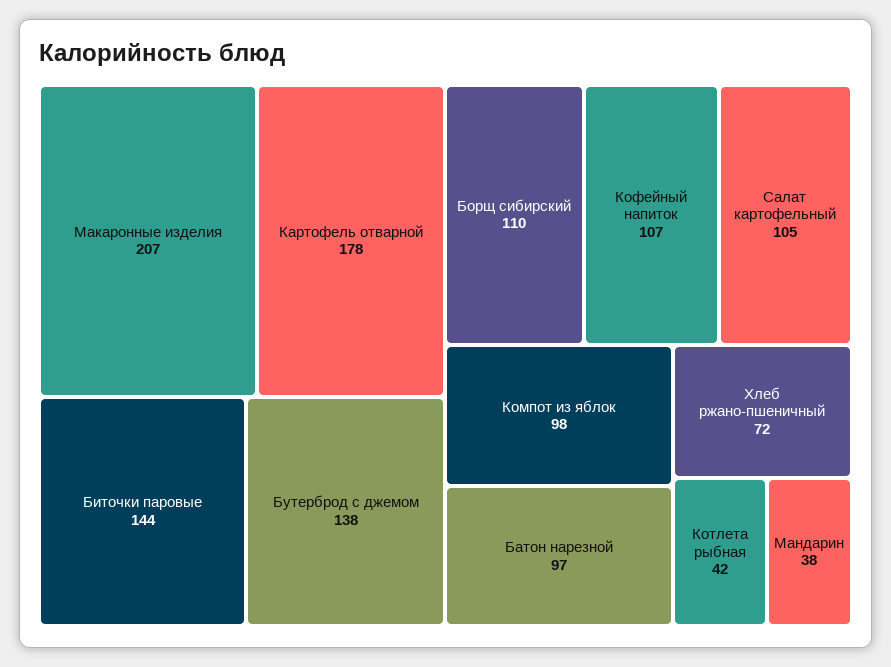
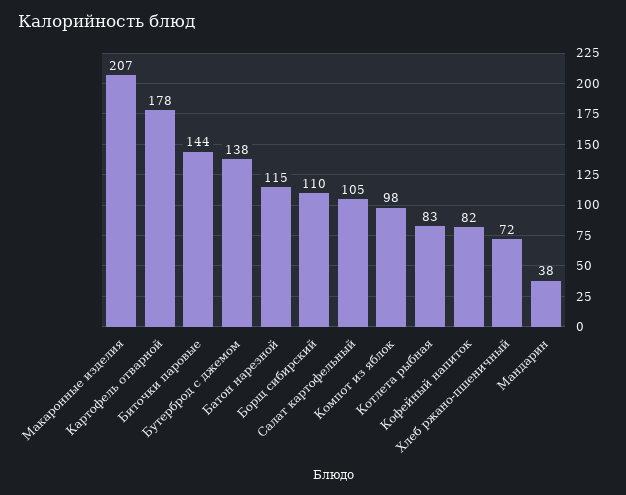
  {
    "Макаронные изделия": 207,
    "Картофель отварной": 178,
    "Биточки паровые": 144,
    "Бутерброд с джемом": 138,
    "Борщ сибирский": 110,
-   "Кофейный напиток": 107,
+   "Кофейный напиток": 82,
    "Салат картофельный": 105,
    "Компот из яблок": 98,
-   "Батон нарезной": 97,
+   "Батон нарезной": 115,
    "Хлеб ржано-пшеничный": 72,
-   "Котлета рыбная": 42,
+   "Котлета рыбная": 83,
    "Мандарин": 38
  }

